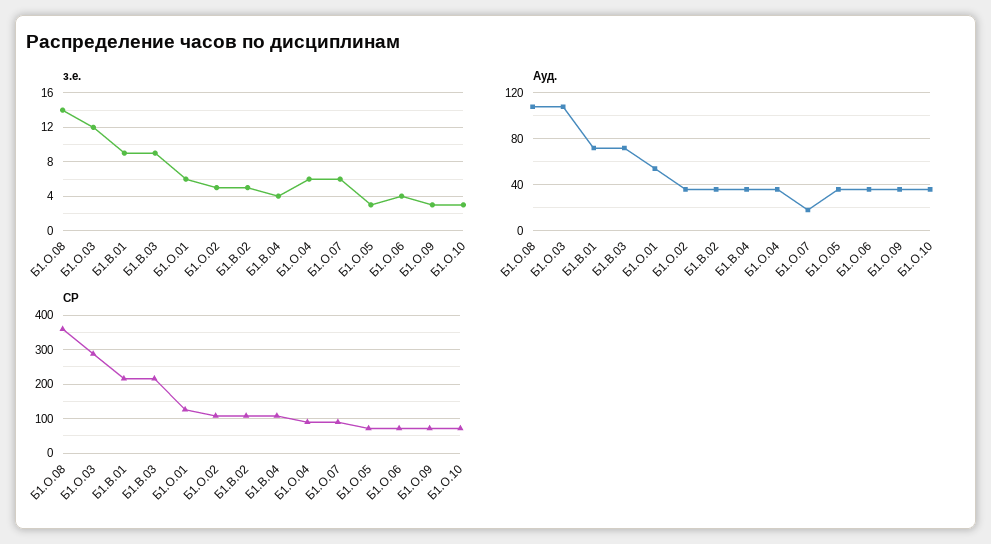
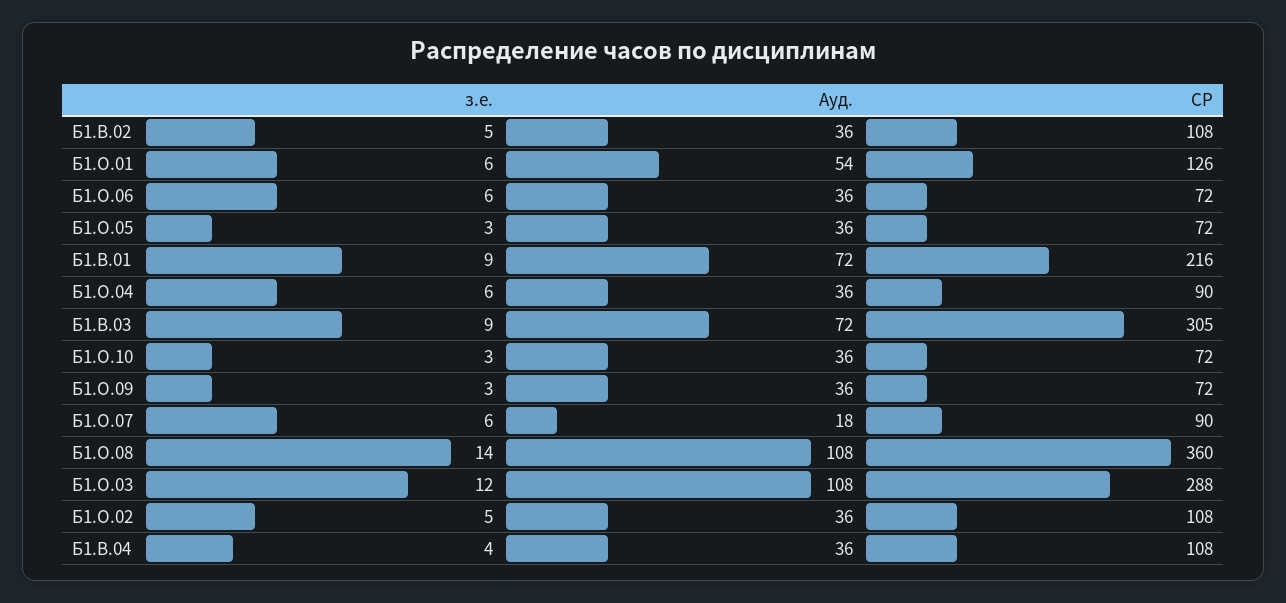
  {
    "з.е.": {
      "Б1.О.08": 14,
      "Б1.О.03": 12,
      "Б1.В.01": 9,
      "Б1.В.03": 9,
      "Б1.О.01": 6,
      "Б1.О.02": 5,
      "Б1.В.02": 5,
      "Б1.В.04": 4,
      "Б1.О.04": 6,
      "Б1.О.07": 6,
      "Б1.О.05": 3,
-     "Б1.О.06": 4,
+     "Б1.О.06": 6,
      "Б1.О.09": 3,
      "Б1.О.10": 3
    },
    "Ауд.": {
      "Б1.О.08": 108,
      "Б1.О.03": 108,
      "Б1.В.01": 72,
      "Б1.В.03": 72,
      "Б1.О.01": 54,
      "Б1.О.02": 36,
      "Б1.В.02": 36,
      "Б1.В.04": 36,
      "Б1.О.04": 36,
      "Б1.О.07": 18,
      "Б1.О.05": 36,
      "Б1.О.06": 36,
      "Б1.О.09": 36,
      "Б1.О.10": 36
    },
    "СР": {
      "Б1.О.08": 360,
      "Б1.О.03": 288,
      "Б1.В.01": 216,
-     "Б1.В.03": 220,
+     "Б1.В.03": 305,
      "Б1.О.01": 126,
      "Б1.О.02": 108,
      "Б1.В.02": 108,
      "Б1.В.04": 108,
      "Б1.О.04": 90,
      "Б1.О.07": 90,
      "Б1.О.05": 72,
      "Б1.О.06": 72,
      "Б1.О.09": 72,
      "Б1.О.10": 72
    }
  }

